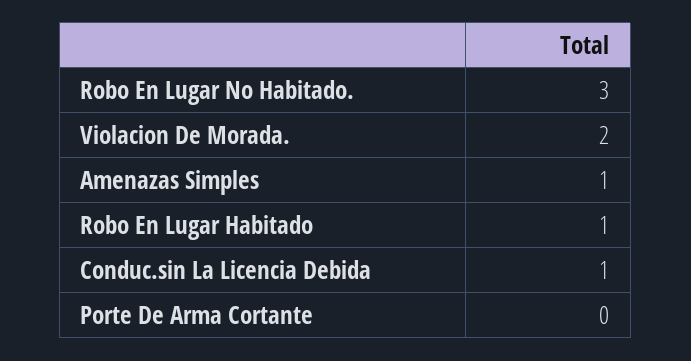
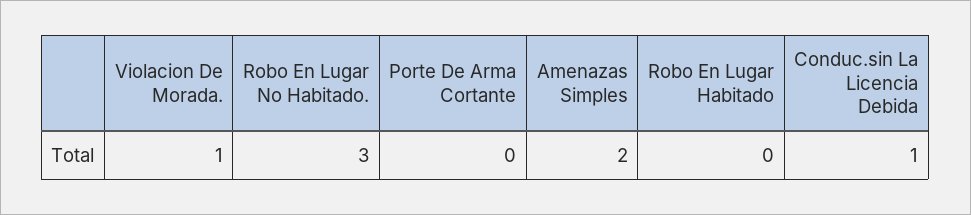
  {
    "Robo En Lugar No Habitado.": 3,
-   "Violacion De Morada.": 2,
+   "Violacion De Morada.": 1,
-   "Amenazas Simples": 1,
+   "Amenazas Simples": 2,
-   "Robo En Lugar Habitado": 1,
+   "Robo En Lugar Habitado": 0,
    "Conduc.sin La Licencia Debida": 1,
    "Porte De Arma Cortante": 0
  }

